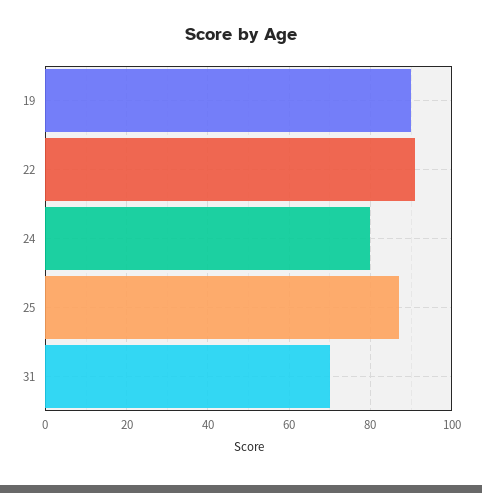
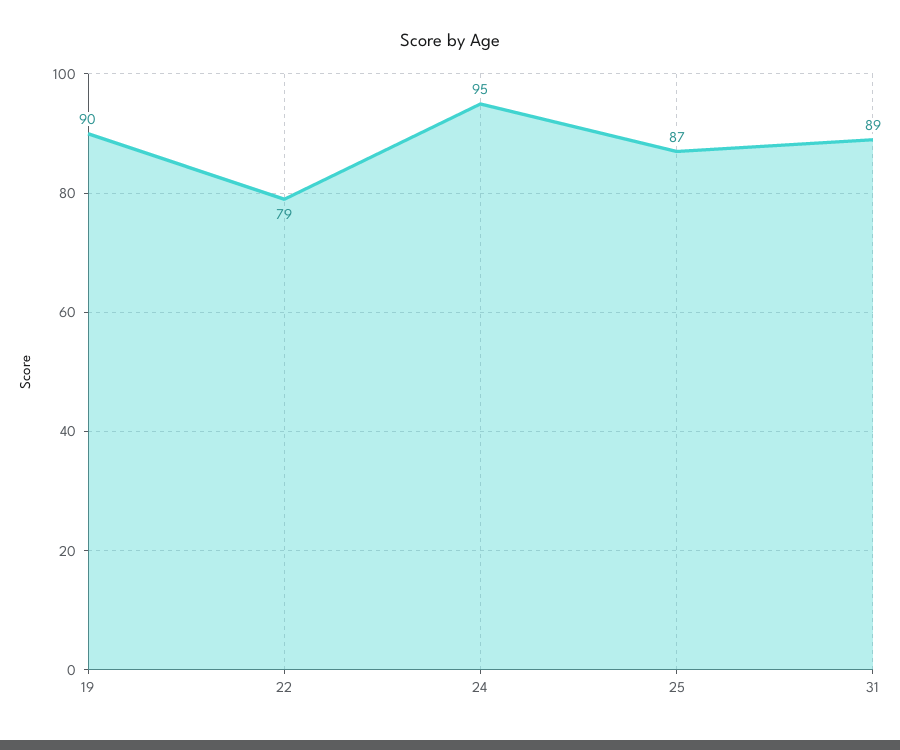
  {
    "19": 90,
-   "22": 90,
+   "22": 79,
-   "24": 80,
+   "24": 95,
    "25": 87,
-   "31": 70
+   "31": 89
  }

